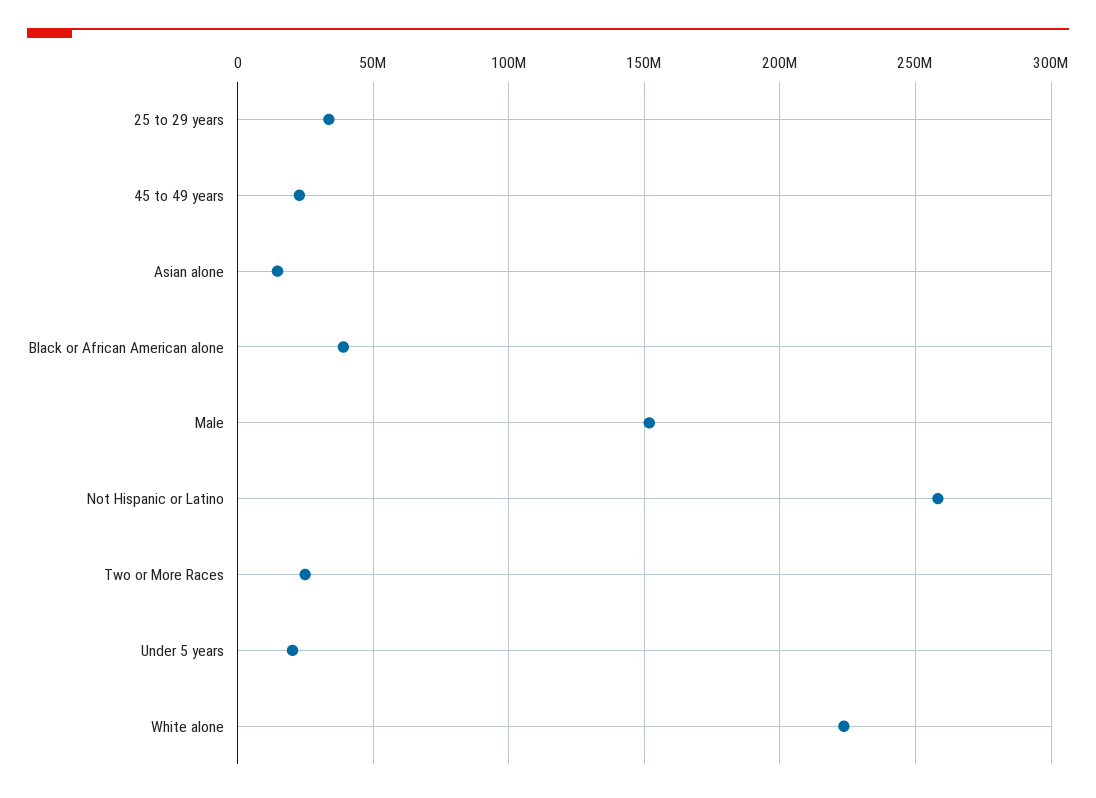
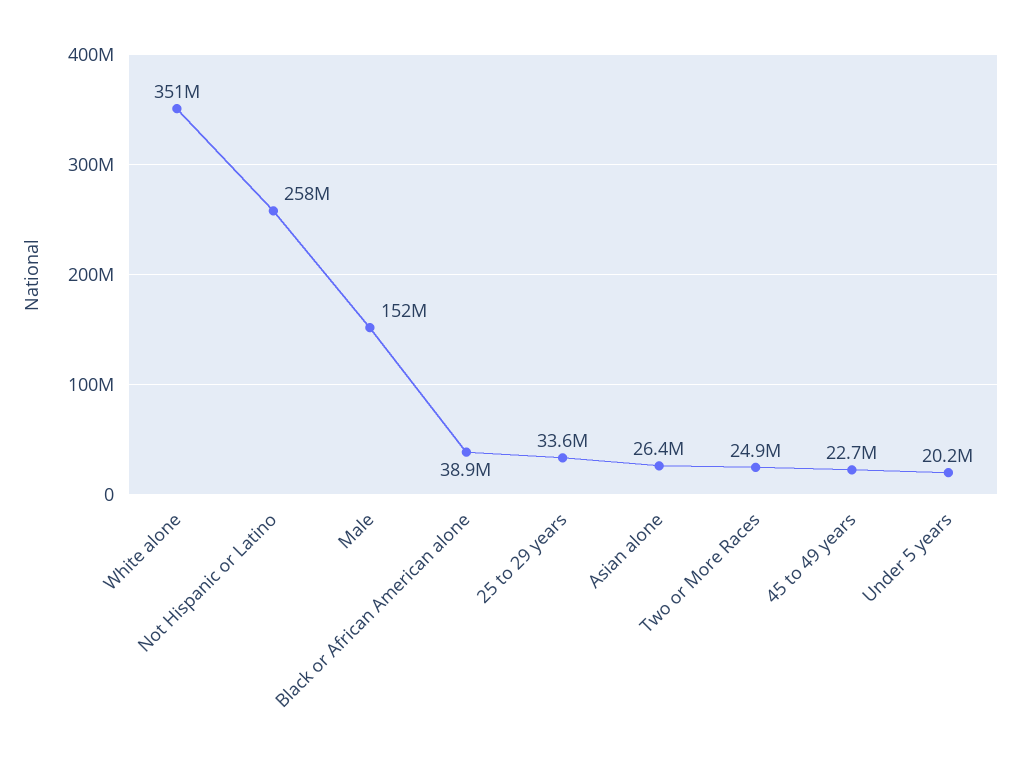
  {
    "25 to 29 years": 33600000,
    "45 to 49 years": 22700000,
-   "Asian alone": 15000000,
+   "Asian alone": 26400000,
    "Black or African American alone": 38900000,
    "Male": 152000000,
    "Not Hispanic or Latino": 258000000,
    "Two or More Races": 24900000,
    "Under 5 years": 20200000,
-   "White alone": 225000000
+   "White alone": 351000000
  }

